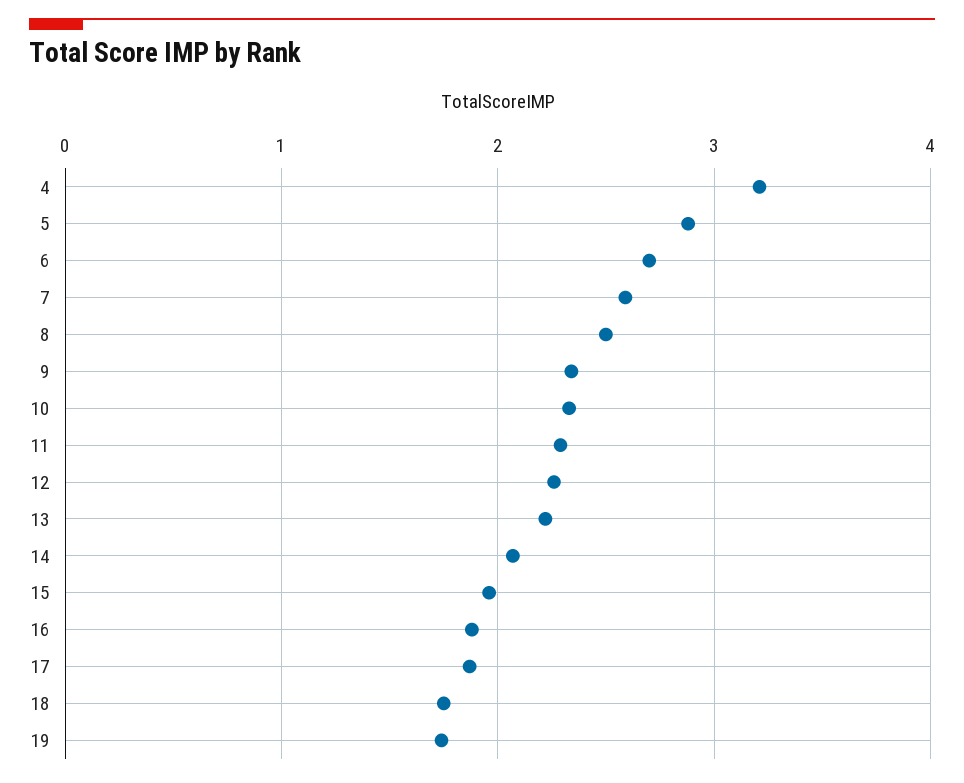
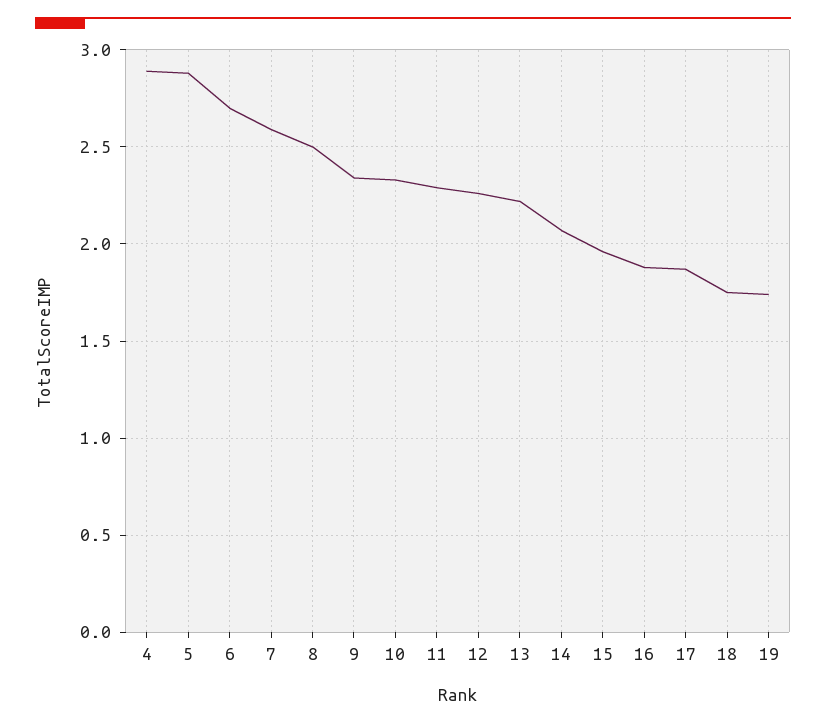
  {
-   "4": 3.2,
+   "4": 2.9,
    "5": 2.9,
    "6": 2.7,
    "7": 2.6,
    "8": 2.5,
    "9": 2.35,
    "10": 2.35,
    "11": 2.3,
    "12": 2.25,
    "13": 2.2,
    "14": 2.05,
    "15": 1.95,
    "16": 1.9,
    "17": 1.85,
    "18": 1.75,
    "19": 1.75
  }

